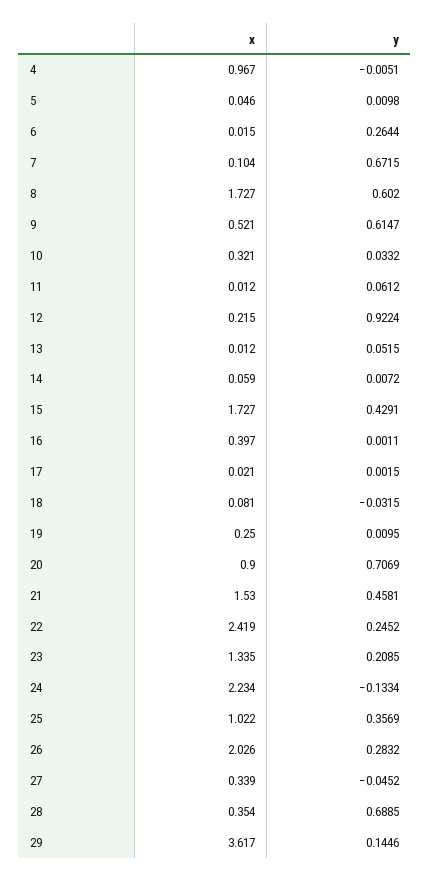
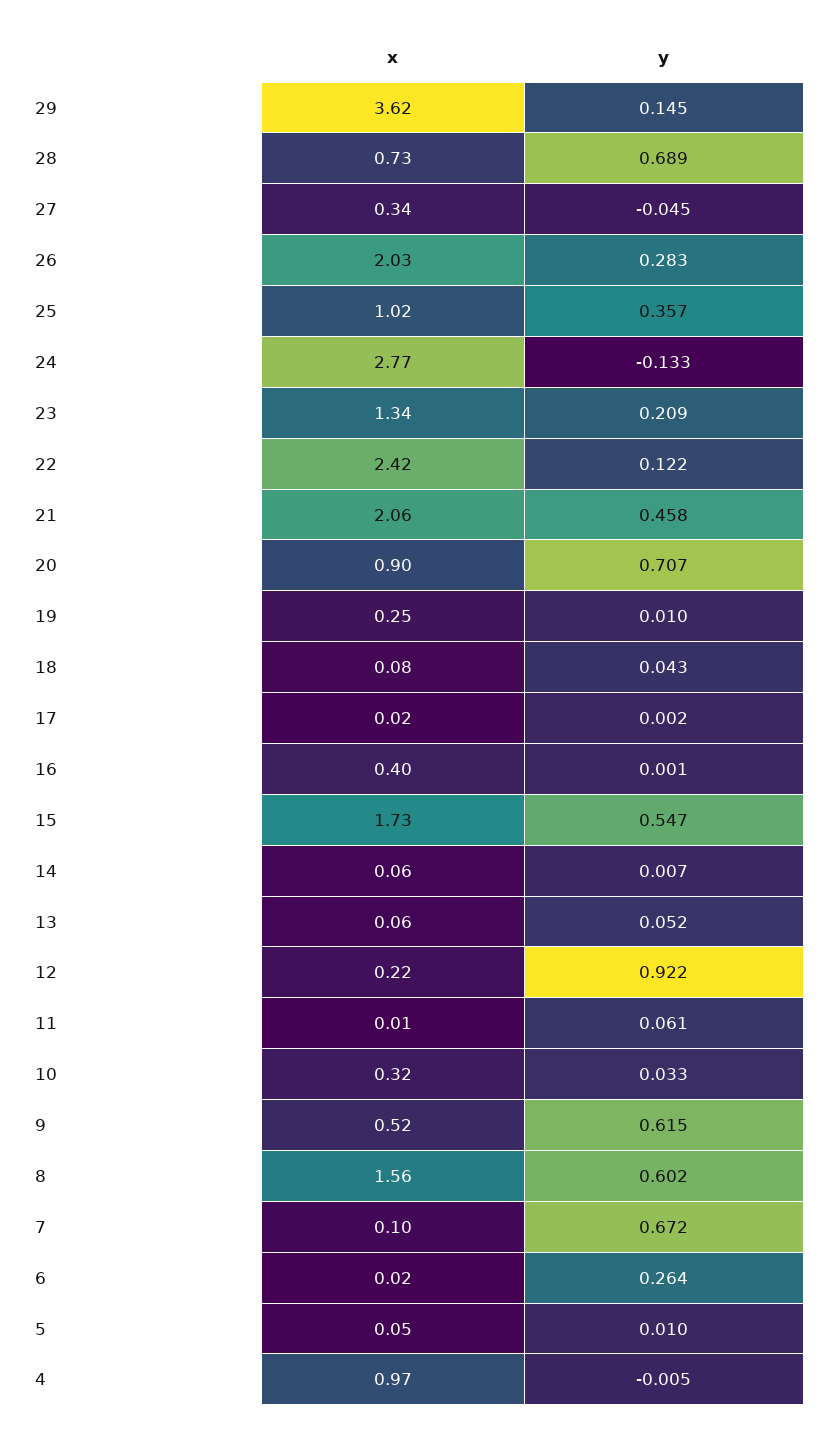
  {
    "x": {
      "4": 0.967,
      "5": 0.046,
      "6": 0.015,
      "7": 0.104,
-     "8": 1.727,
+     "8": 1.56,
      "9": 0.521,
      "10": 0.321,
      "11": 0.012,
      "12": 0.215,
-     "13": 0.012,
+     "13": 0.06,
      "14": 0.059,
      "15": 1.727,
      "16": 0.397,
      "17": 0.021,
      "18": 0.081,
      "19": 0.25,
      "20": 0.9,
-     "21": 1.53,
+     "21": 2.06,
      "22": 2.419,
      "23": 1.335,
-     "24": 2.234,
+     "24": 2.77,
      "25": 1.022,
      "26": 2.026,
      "27": 0.339,
-     "28": 0.354,
+     "28": 0.73,
      "29": 3.617
    },
    "y": {
      "4": -0.0051,
      "5": 0.0098,
      "6": 0.2644,
      "7": 0.6715,
      "8": 0.602,
      "9": 0.6147,
      "10": 0.0332,
      "11": 0.0612,
      "12": 0.9224,
      "13": 0.0515,
      "14": 0.0072,
-     "15": 0.4291,
+     "15": 0.547,
      "16": 0.0011,
      "17": 0.0015,
-     "18": -0.0315,
+     "18": 0.043,
      "19": 0.0095,
      "20": 0.7069,
      "21": 0.4581,
-     "22": 0.2452,
+     "22": 0.122,
      "23": 0.2085,
      "24": -0.1334,
      "25": 0.3569,
      "26": 0.2832,
      "27": -0.0452,
      "28": 0.6885,
      "29": 0.1446
    }
  }

